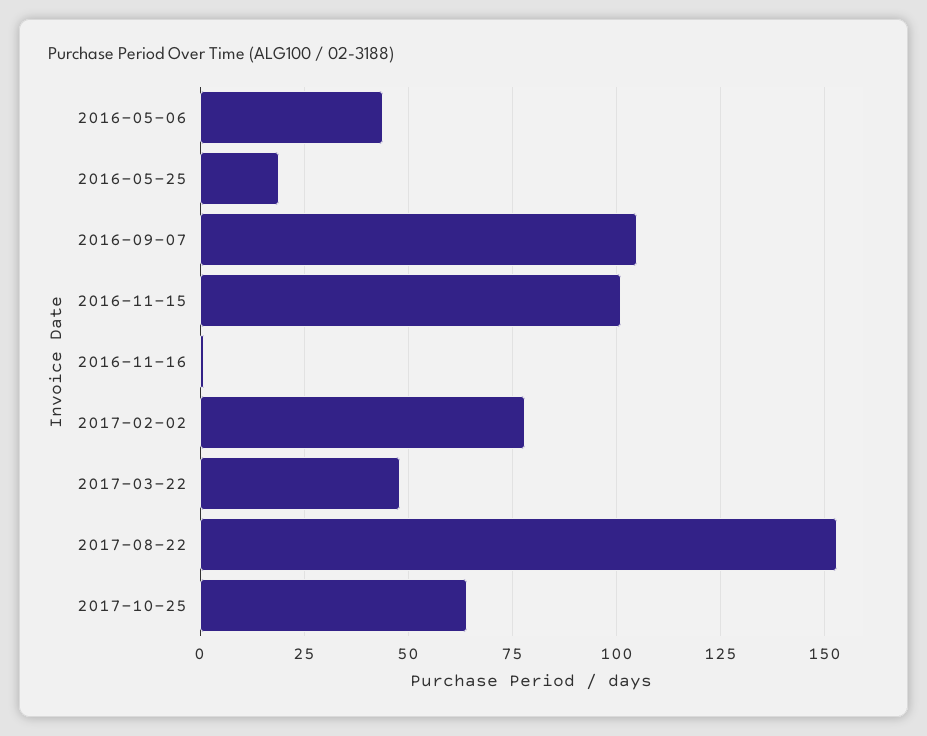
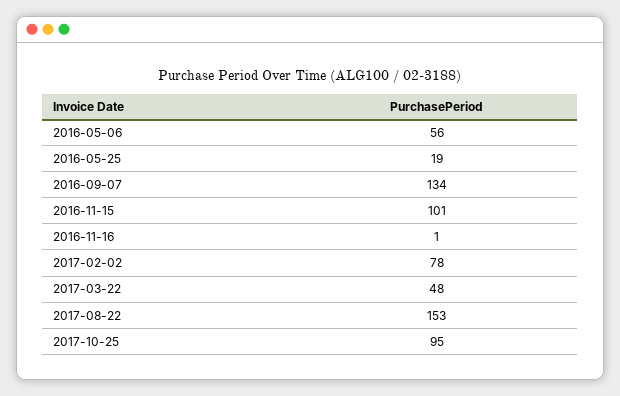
  {
-   "2016-05-06": 45,
+   "2016-05-06": 56,
    "2016-05-25": 19,
-   "2016-09-07": 105,
+   "2016-09-07": 134,
    "2016-11-15": 101,
    "2016-11-16": 1,
    "2017-02-02": 78,
    "2017-03-22": 48,
    "2017-08-22": 153,
-   "2017-10-25": 65
+   "2017-10-25": 95
  }

